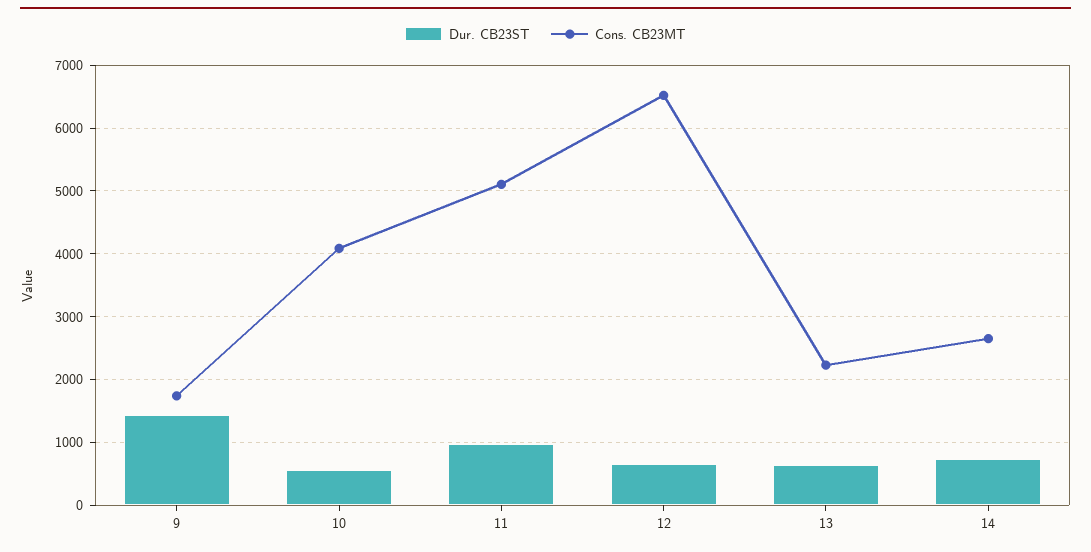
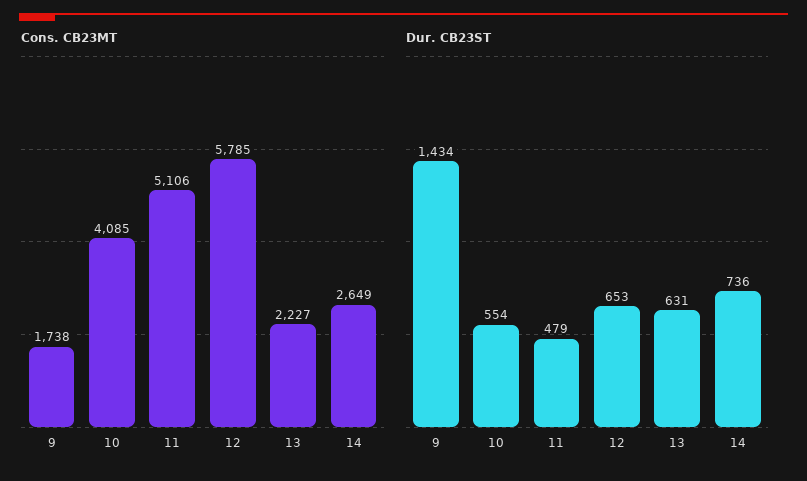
  {
    "Dur. CB23ST": {
      "9": 1434,
      "10": 554,
-     "11": 1000,
+     "11": 479,
      "12": 653,
      "13": 631,
      "14": 736
    },
    "Cons. CB23MT": {
      "9": 1738,
      "10": 4085,
      "11": 5106,
-     "12": 6500,
+     "12": 5785,
      "13": 2227,
      "14": 2649
    }
  }

